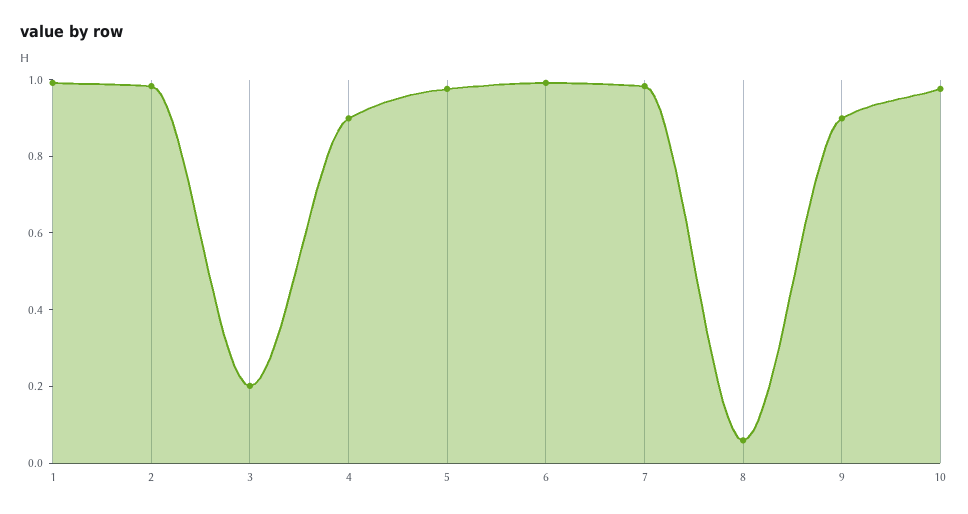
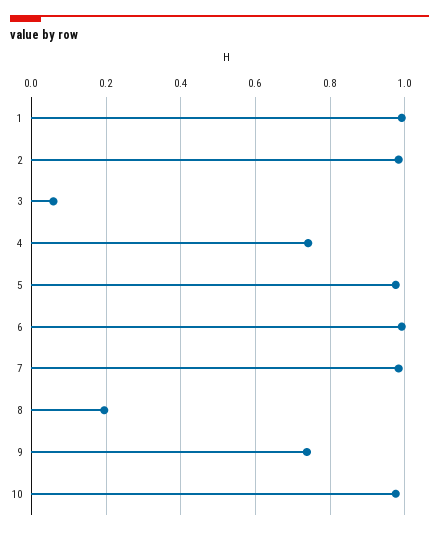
  {
    "1": 1,
    "2": 0.98,
-   "3": 0.2,
+   "3": 0.06,
-   "4": 0.9,
+   "4": 0.74,
    "5": 0.98,
    "6": 1,
    "7": 0.98,
-   "8": 0.05,
+   "8": 0.2,
-   "9": 0.9,
+   "9": 0.74,
    "10": 0.98
  }

